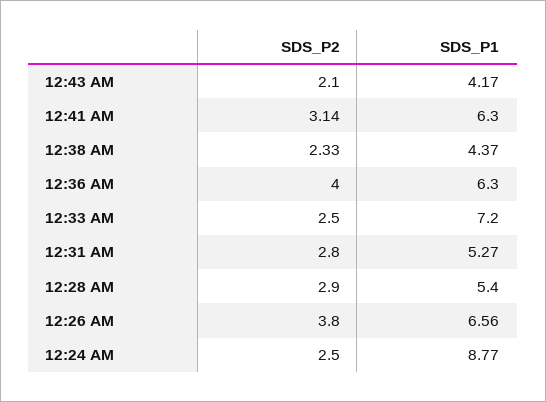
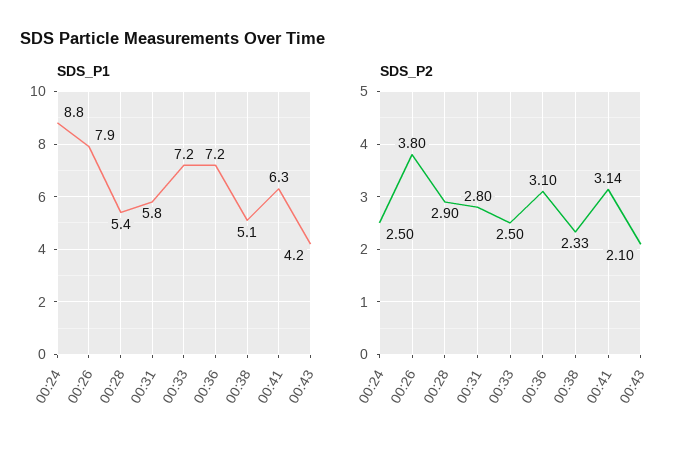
  {
    "SDS_P2": {
      "12:43 AM": 2.1,
      "12:41 AM": 3.14,
      "12:38 AM": 2.33,
-     "12:36 AM": 4,
+     "12:36 AM": 3.1,
      "12:33 AM": 2.5,
      "12:31 AM": 2.8,
      "12:28 AM": 2.9,
      "12:26 AM": 3.8,
      "12:24 AM": 2.5
    },
    "SDS_P1": {
      "12:43 AM": 4.17,
      "12:41 AM": 6.3,
-     "12:38 AM": 4.37,
+     "12:38 AM": 5.1,
-     "12:36 AM": 6.3,
+     "12:36 AM": 7.2,
      "12:33 AM": 7.2,
-     "12:31 AM": 5.27,
+     "12:31 AM": 5.8,
      "12:28 AM": 5.4,
-     "12:26 AM": 6.56,
+     "12:26 AM": 7.9,
      "12:24 AM": 8.77
    }
  }

